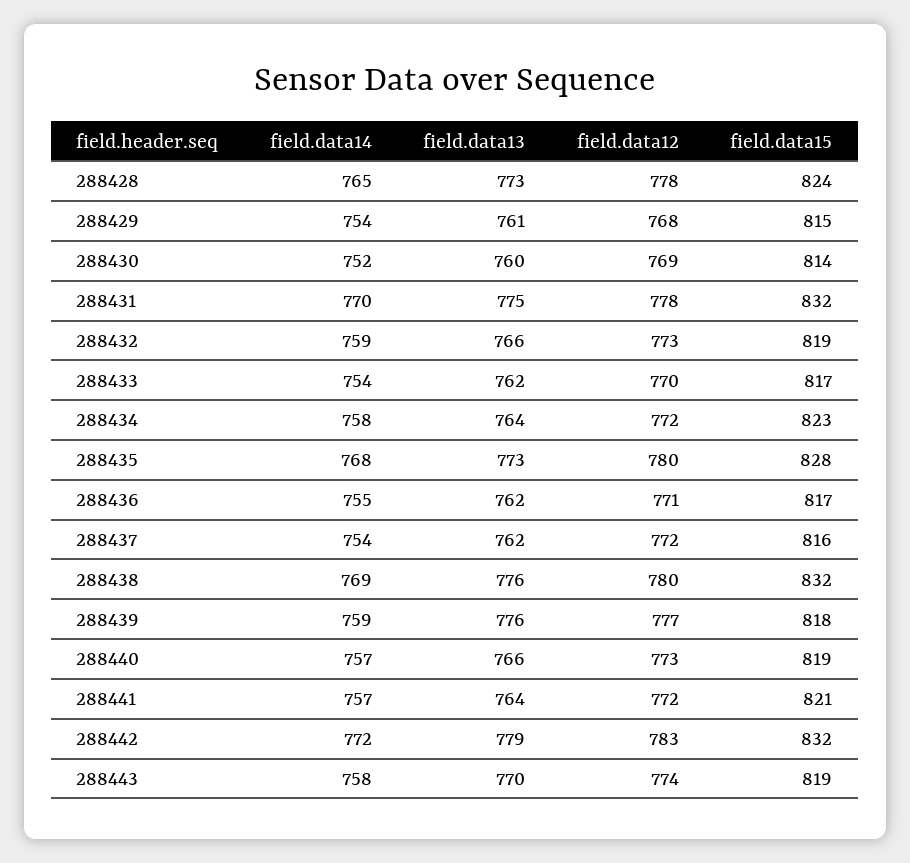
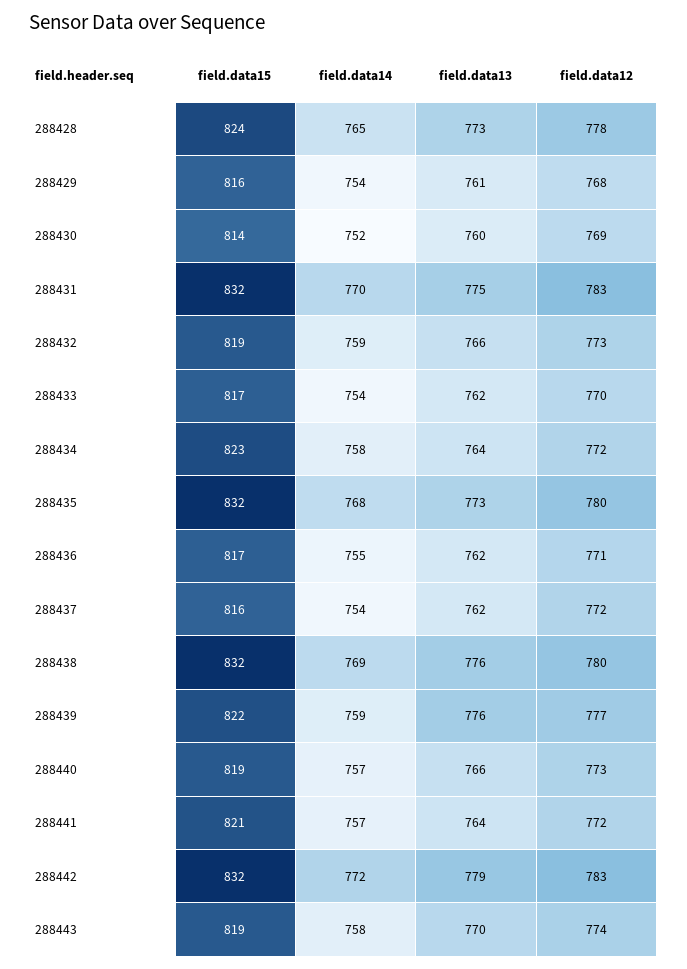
  {
    "field.data14": {
      "288428": 765,
      "288429": 754,
      "288430": 752,
      "288431": 770,
      "288432": 759,
      "288433": 754,
      "288434": 758,
      "288435": 768,
      "288436": 755,
      "288437": 754,
      "288438": 769,
      "288439": 759,
      "288440": 757,
      "288441": 757,
      "288442": 772,
      "288443": 758
    },
    "field.data13": {
      "288428": 773,
      "288429": 761,
      "288430": 760,
      "288431": 775,
      "288432": 766,
      "288433": 762,
      "288434": 764,
      "288435": 773,
      "288436": 762,
      "288437": 762,
      "288438": 776,
      "288439": 776,
      "288440": 766,
      "288441": 764,
      "288442": 779,
      "288443": 770
    },
    "field.data12": {
      "288428": 778,
      "288429": 768,
      "288430": 769,
-     "288431": 778,
+     "288431": 783,
      "288432": 773,
      "288433": 770,
      "288434": 772,
      "288435": 780,
      "288436": 771,
      "288437": 772,
      "288438": 780,
      "288439": 777,
      "288440": 773,
      "288441": 772,
      "288442": 783,
      "288443": 774
    },
    "field.data15": {
      "288428": 824,
-     "288429": 815,
+     "288429": 816,
      "288430": 814,
      "288431": 832,
      "288432": 819,
      "288433": 817,
      "288434": 823,
-     "288435": 828,
+     "288435": 832,
      "288436": 817,
      "288437": 816,
      "288438": 832,
-     "288439": 818,
+     "288439": 822,
      "288440": 819,
      "288441": 821,
      "288442": 832,
      "288443": 819
    }
  }

